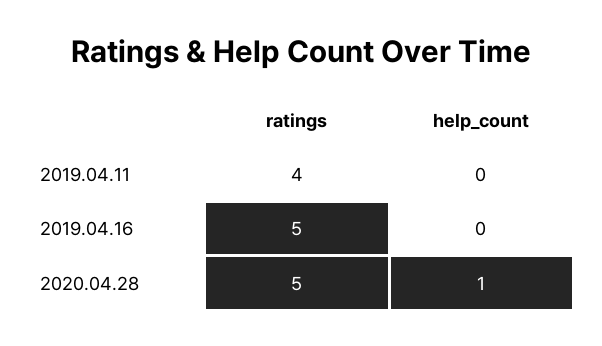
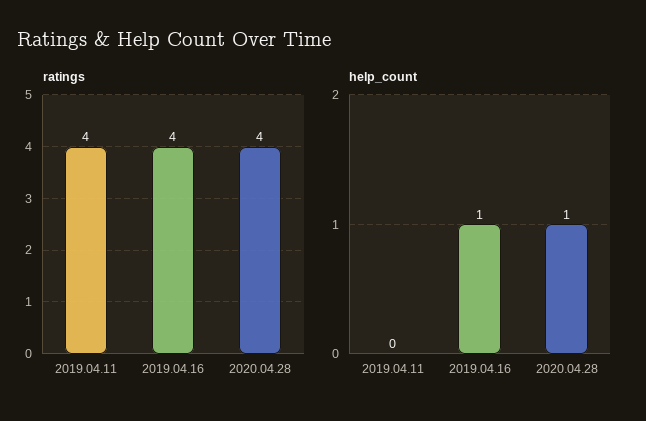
  {
    "ratings": {
      "2019.04.11": 4,
-     "2019.04.16": 5,
+     "2019.04.16": 4,
-     "2020.04.28": 5
+     "2020.04.28": 4
    },
    "help_count": {
      "2019.04.11": 0,
-     "2019.04.16": 0,
+     "2019.04.16": 1,
      "2020.04.28": 1
    }
  }

